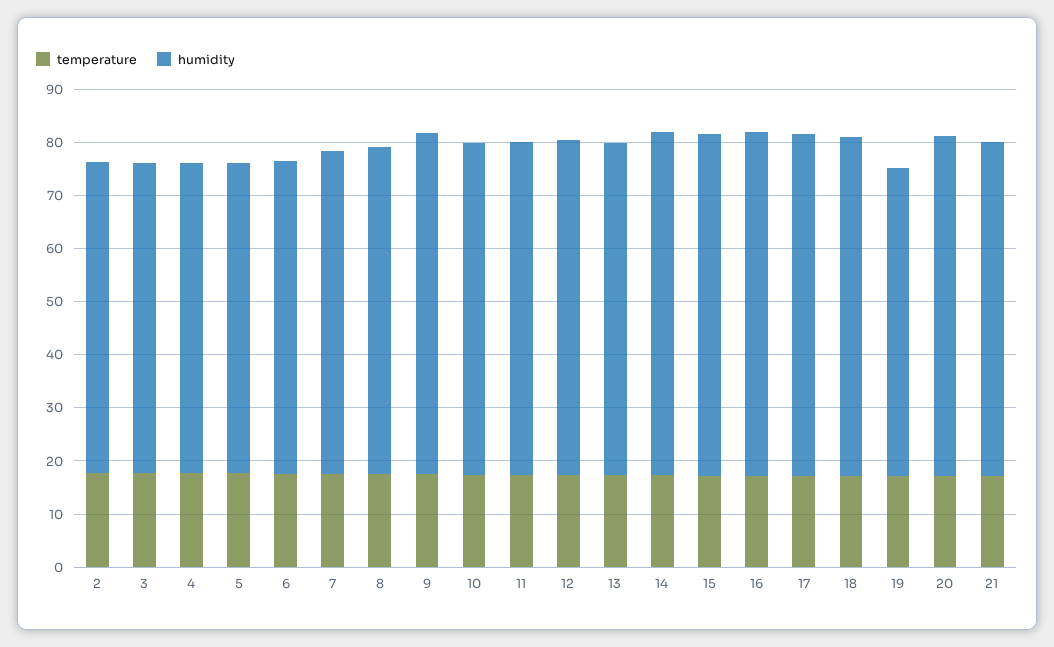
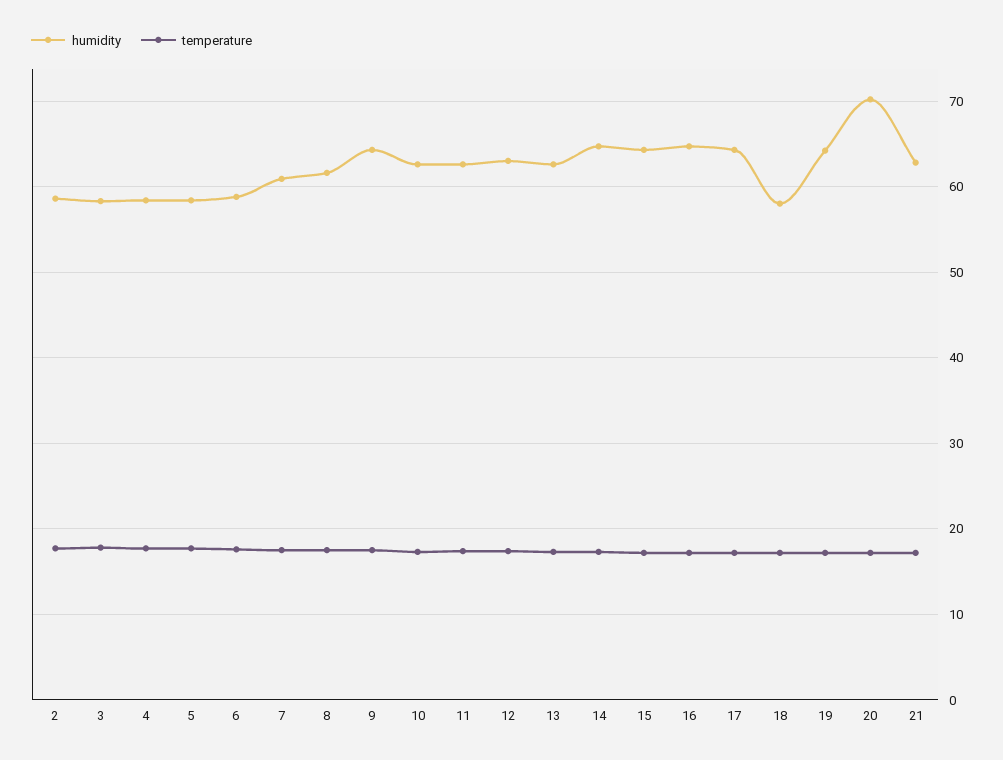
  {
    "temperature": {
      "2": 18,
      "3": 18,
      "4": 18,
      "5": 18,
      "6": 18,
      "7": 18,
      "8": 18,
      "9": 18,
      "10": 17,
      "11": 17,
      "12": 17,
      "13": 17,
      "14": 17,
      "15": 17,
      "16": 17,
      "17": 17,
      "18": 17,
      "19": 17,
      "20": 17,
      "21": 17
    },
    "humidity": {
      "2": 59,
      "3": 58,
      "4": 58,
      "5": 58,
      "6": 59,
      "7": 61,
      "8": 62,
      "9": 64,
      "10": 63,
      "11": 63,
      "12": 63,
      "13": 63,
      "14": 65,
      "15": 64,
      "16": 65,
      "17": 64,
-     "18": 64,
+     "18": 58,
-     "19": 58,
+     "19": 64,
-     "20": 64,
+     "20": 70,
      "21": 63
    }
  }

